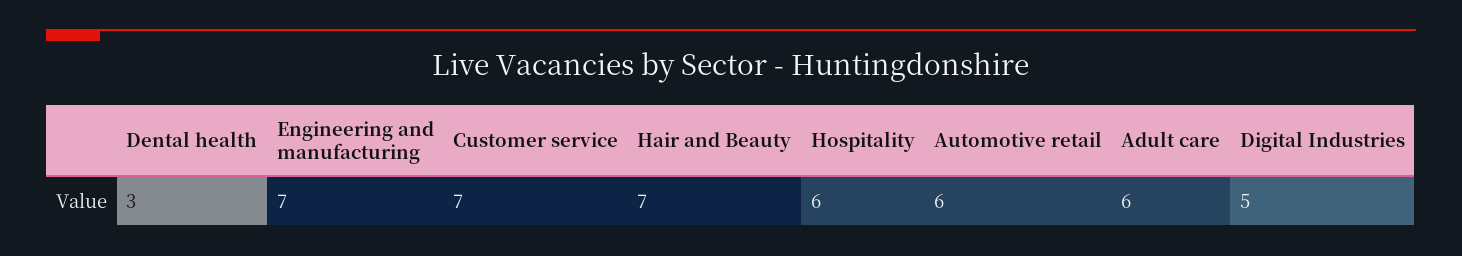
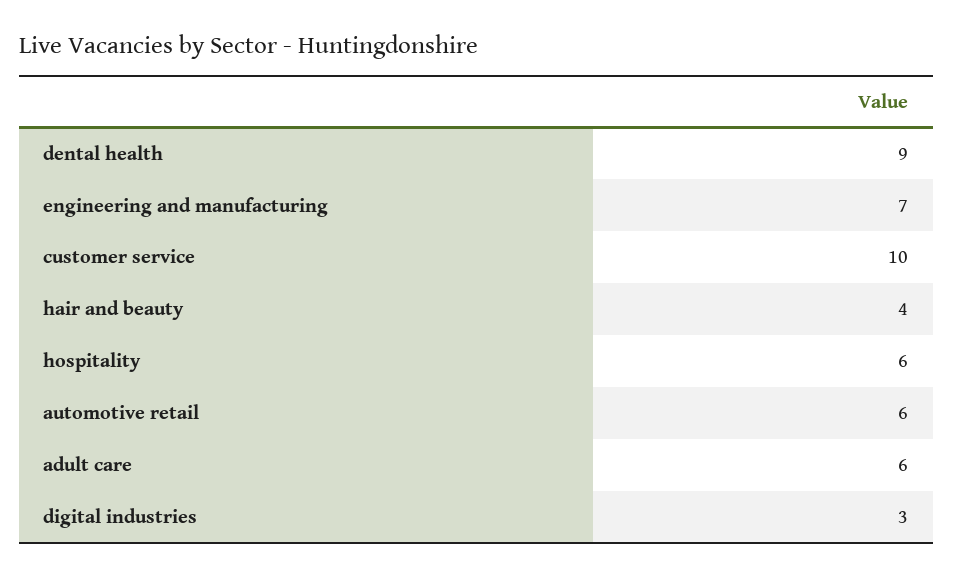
  {
-   "Dental health": 3,
+   "Dental health": 9,
    "Engineering and manufacturing": 7,
-   "Customer service": 7,
+   "Customer service": 10,
-   "Hair and Beauty": 7,
+   "Hair and Beauty": 4,
    "Hospitality": 6,
    "Automotive retail": 6,
    "Adult care": 6,
-   "Digital Industries": 5
+   "Digital Industries": 3
  }

